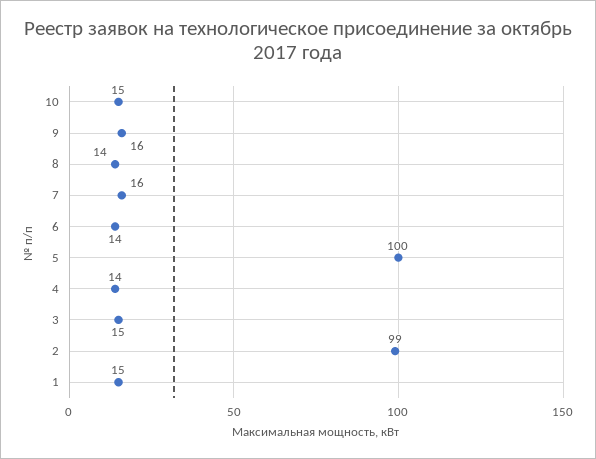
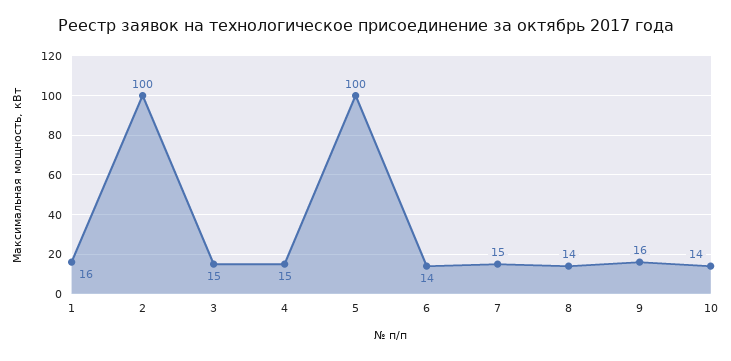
  {
-   "10": 15,
+   "10": 14,
    "9": 16,
    "8": 14,
-   "7": 16,
+   "7": 15,
    "6": 14,
    "5": 100,
-   "4": 14,
+   "4": 15,
    "3": 15,
-   "2": 99,
+   "2": 100,
-   "1": 15
+   "1": 16
  }

